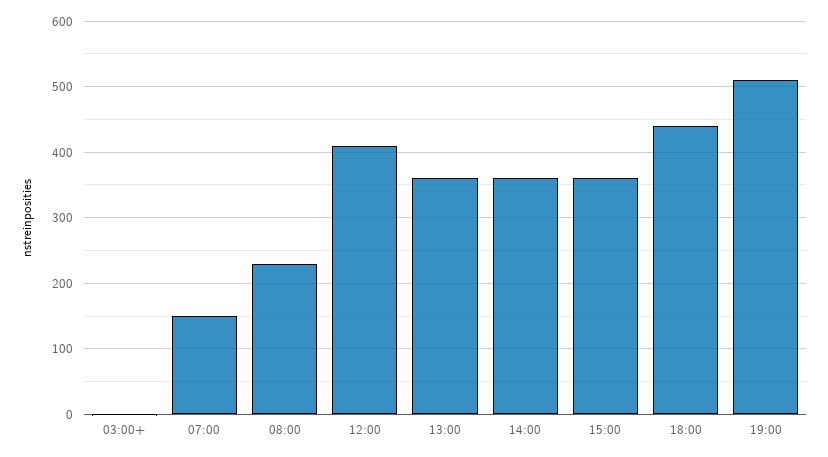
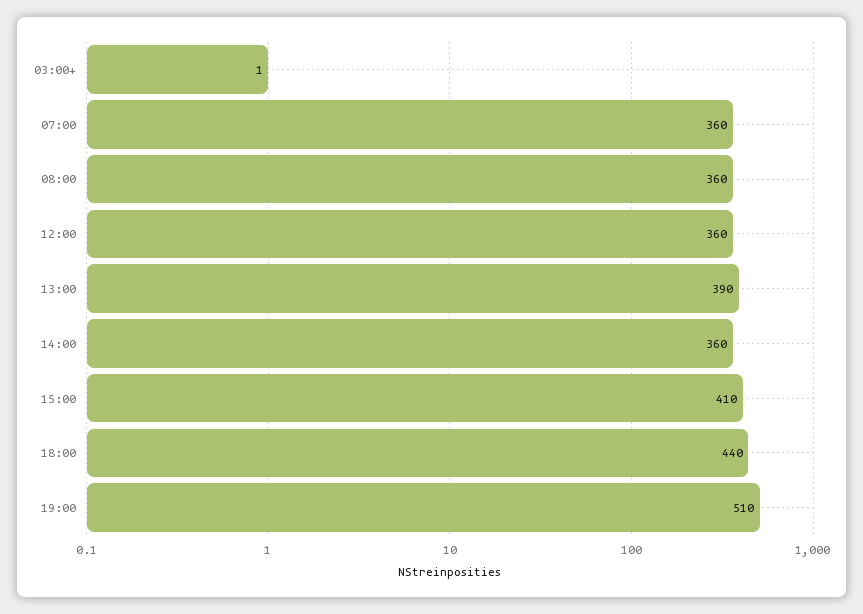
  {
    "03:00+": 1,
-   "07:00": 150,
+   "07:00": 360,
-   "08:00": 230,
+   "08:00": 360,
-   "12:00": 410,
+   "12:00": 360,
-   "13:00": 360,
+   "13:00": 390,
    "14:00": 360,
-   "15:00": 360,
+   "15:00": 410,
    "18:00": 440,
    "19:00": 510
  }

